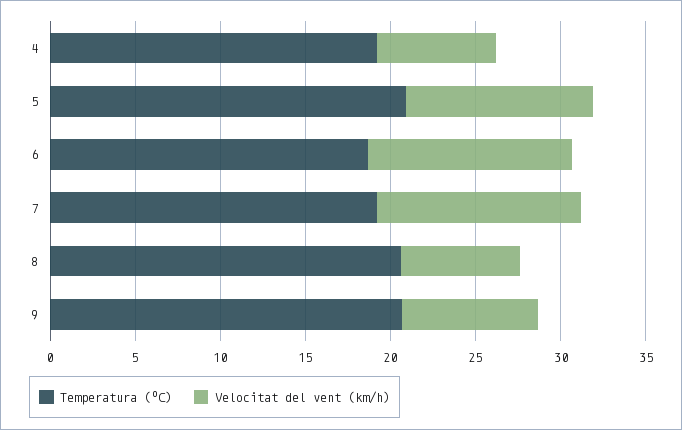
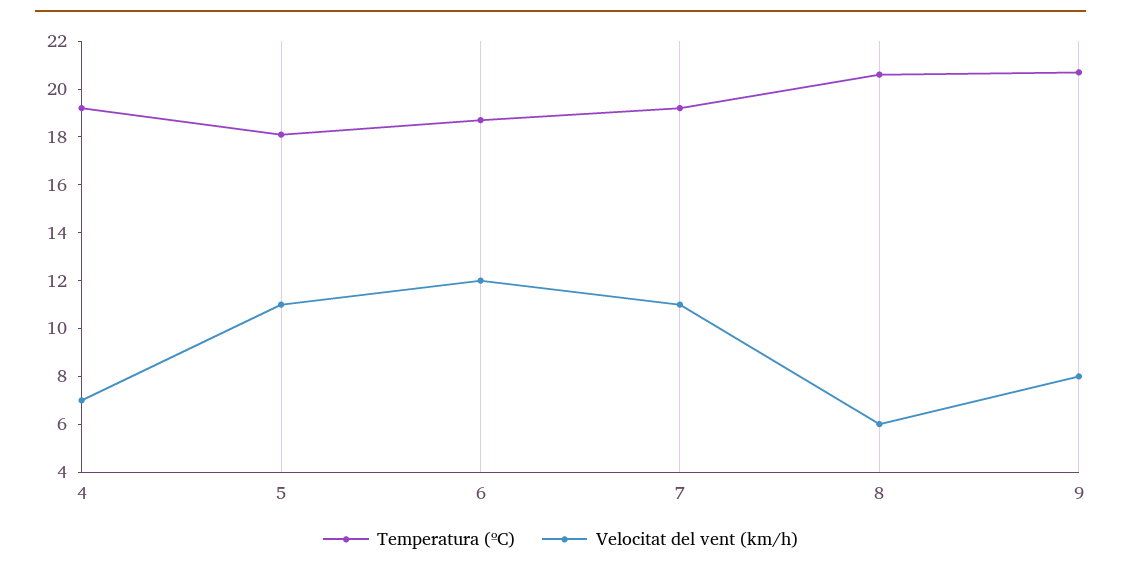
  {
    "Temperatura (ºC)": {
      "4": 19,
-     "5": 21,
+     "5": 18,
      "6": 18.5,
      "7": 19,
      "8": 20.5,
      "9": 20.5
    },
    "Velocitat del vent (km/h)": {
      "4": 7,
      "5": 11,
      "6": 12,
-     "7": 12,
+     "7": 11,
-     "8": 7,
+     "8": 6,
      "9": 8
    }
  }

